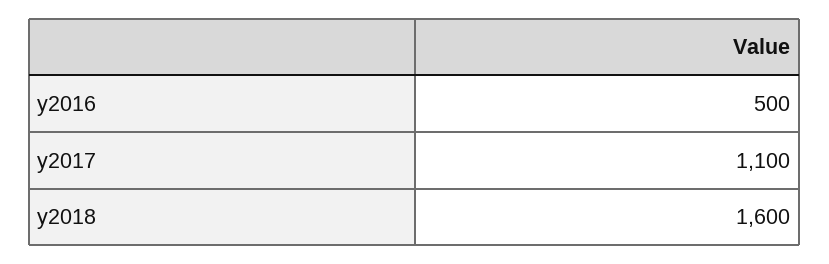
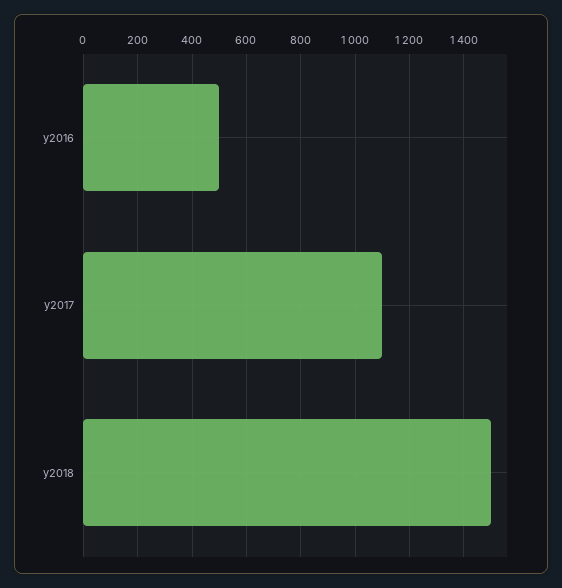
  {
    "y2016": 500,
    "y2017": 1100,
-   "y2018": 1600
+   "y2018": 1500
  }

